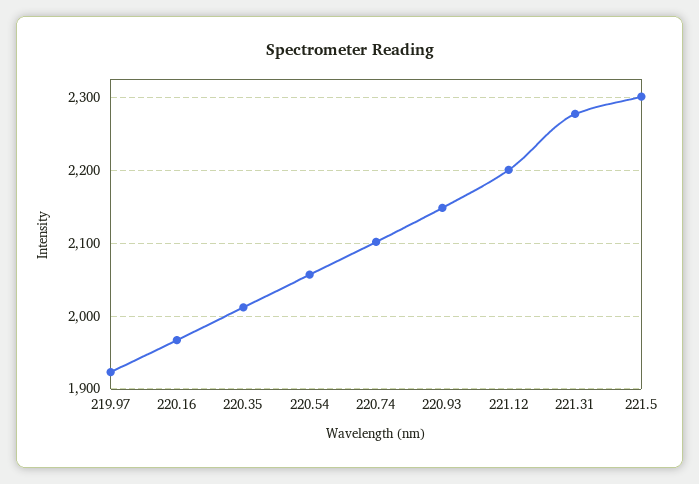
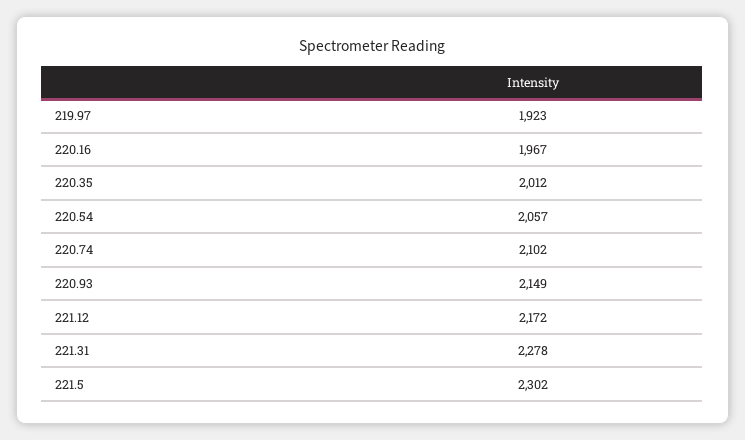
  {
    "219.97": 1923,
    "220.16": 1967,
    "220.35": 2012,
    "220.54": 2057,
    "220.74": 2102,
    "220.93": 2149,
-   "221.12": 2200,
+   "221.12": 2172,
    "221.31": 2278,
    "221.5": 2302
  }

